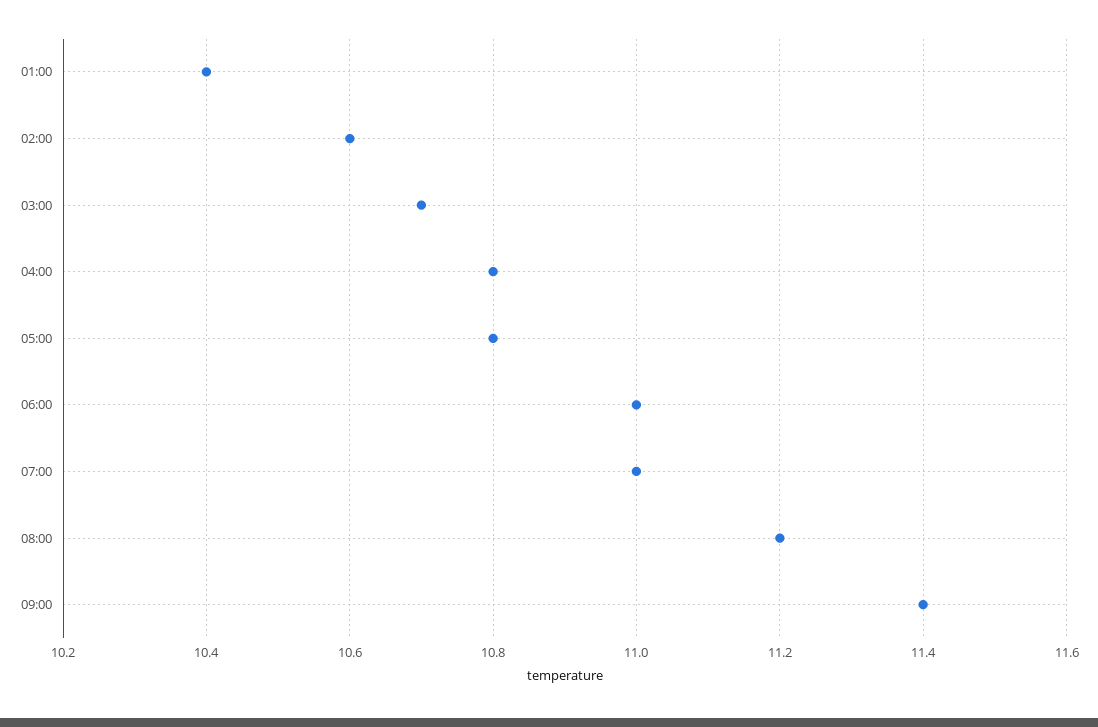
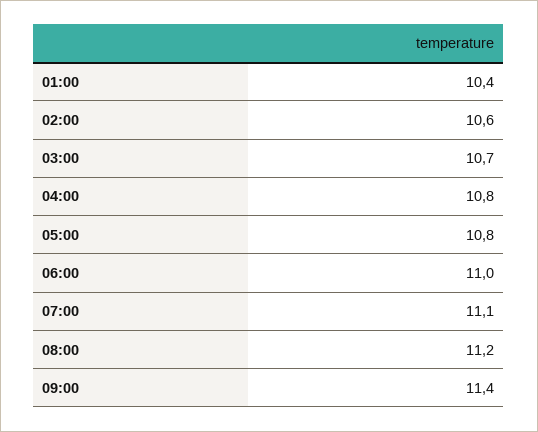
  {
    "01:00": 10.4,
    "02:00": 10.6,
    "03:00": 10.7,
    "04:00": 10.8,
    "05:00": 10.8,
    "06:00": 11,
-   "07:00": 11,
+   "07:00": 11.1,
    "08:00": 11.2,
    "09:00": 11.4
  }

